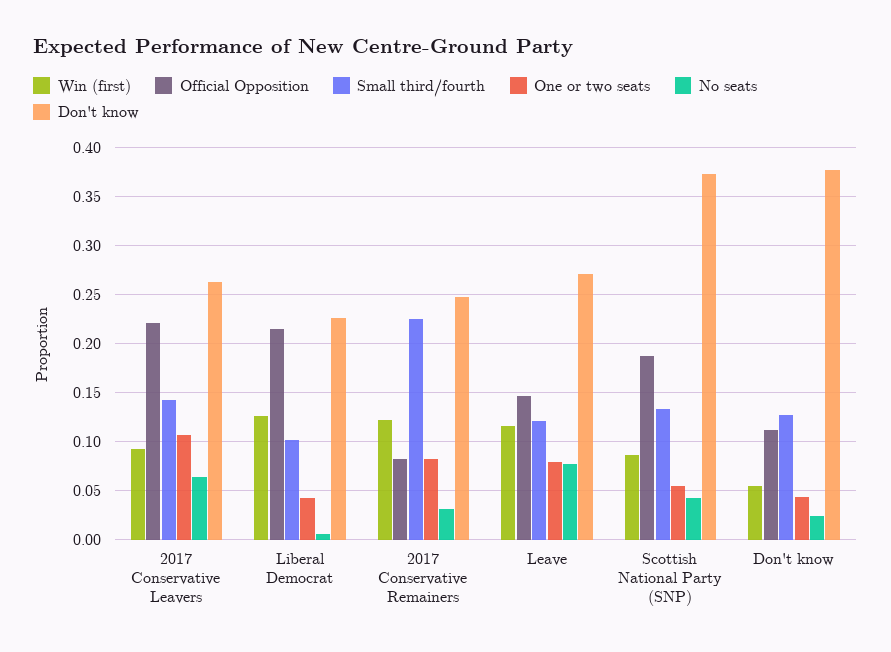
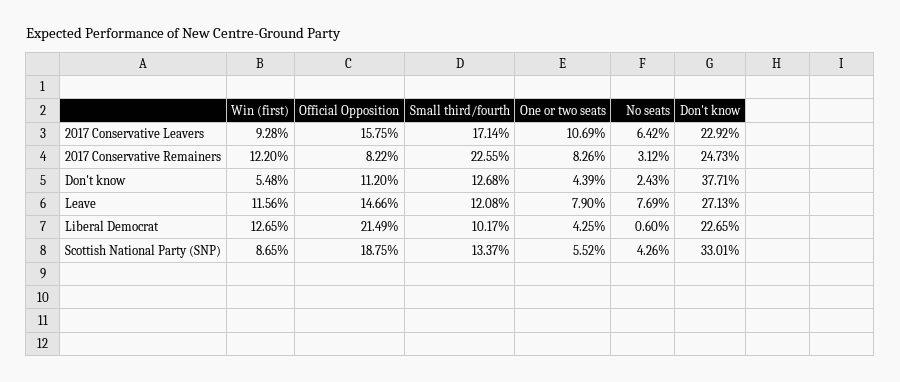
  {
    "Win (first)": {
      "2017 Conservative Leavers": 0.0928,
      "Liberal Democrat": 0.1265,
      "2017 Conservative Remainers": 0.122,
      "Leave": 0.1156,
      "Scottish National Party (SNP)": 0.0865,
      "Don't know": 0.0548
    },
    "Official Opposition": {
-     "2017 Conservative Leavers": 0.22,
+     "2017 Conservative Leavers": 0.1575,
      "Liberal Democrat": 0.2149,
      "2017 Conservative Remainers": 0.0822,
      "Leave": 0.1466,
      "Scottish National Party (SNP)": 0.1875,
      "Don't know": 0.112
    },
    "Small third/fourth": {
-     "2017 Conservative Leavers": 0.14,
+     "2017 Conservative Leavers": 0.1714,
      "Liberal Democrat": 0.1017,
      "2017 Conservative Remainers": 0.2255,
      "Leave": 0.1208,
      "Scottish National Party (SNP)": 0.1337,
      "Don't know": 0.1268
    },
    "One or two seats": {
      "2017 Conservative Leavers": 0.1069,
      "Liberal Democrat": 0.0425,
      "2017 Conservative Remainers": 0.0826,
      "Leave": 0.079,
      "Scottish National Party (SNP)": 0.0552,
      "Don't know": 0.0439
    },
    "No seats": {
      "2017 Conservative Leavers": 0.0642,
      "Liberal Democrat": 0.006,
      "2017 Conservative Remainers": 0.0312,
      "Leave": 0.0769,
      "Scottish National Party (SNP)": 0.0426,
      "Don't know": 0.0243
    },
    "Don't know": {
-     "2017 Conservative Leavers": 0.26,
+     "2017 Conservative Leavers": 0.2292,
      "Liberal Democrat": 0.2265,
      "2017 Conservative Remainers": 0.2473,
      "Leave": 0.2713,
-     "Scottish National Party (SNP)": 0.37,
+     "Scottish National Party (SNP)": 0.3301,
      "Don't know": 0.3771
    }
  }

